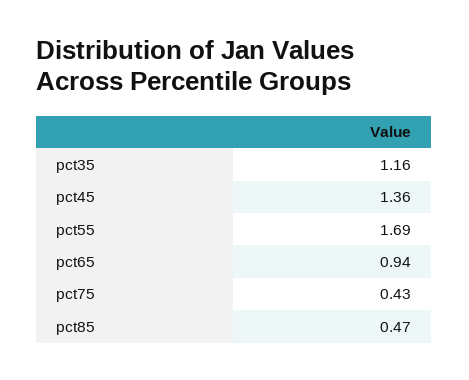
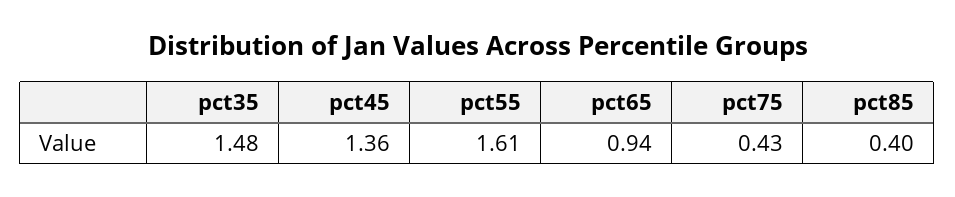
  {
-   "pct35": 1.16,
+   "pct35": 1.48,
    "pct45": 1.36,
-   "pct55": 1.69,
+   "pct55": 1.61,
    "pct65": 0.94,
    "pct75": 0.43,
-   "pct85": 0.47
+   "pct85": 0.4
  }

